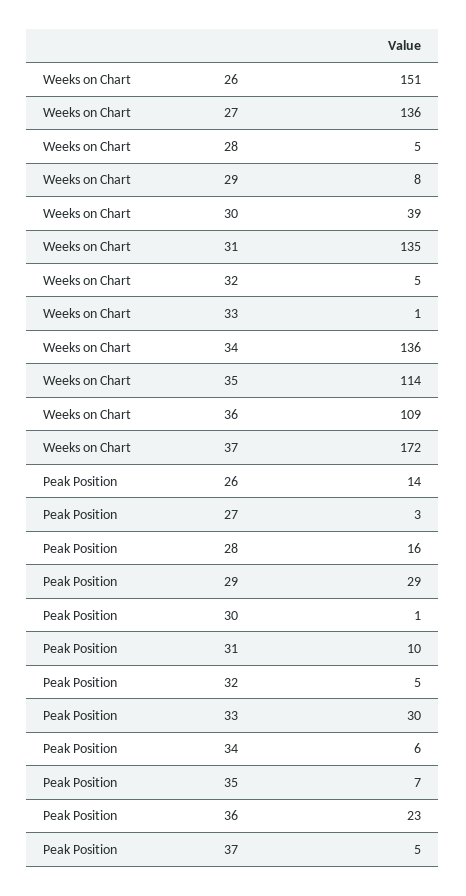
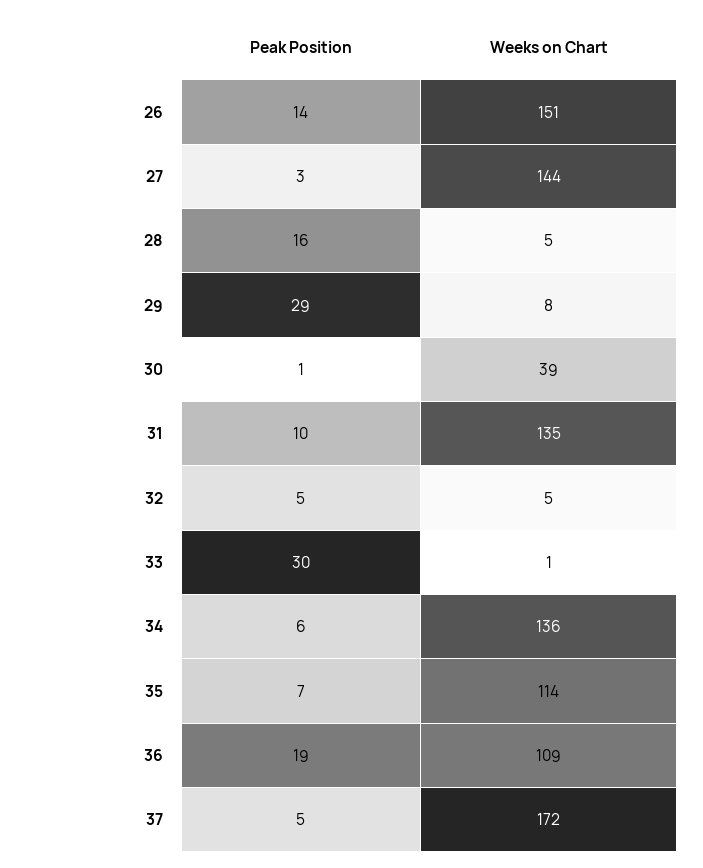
  {
    "Weeks on Chart": {
      "26": 151,
-     "27": 136,
+     "27": 144,
      "28": 5,
      "29": 8,
      "30": 39,
      "31": 135,
      "32": 5,
      "33": 1,
      "34": 136,
      "35": 114,
      "36": 109,
      "37": 172
    },
    "Peak Position": {
      "26": 14,
      "27": 3,
      "28": 16,
      "29": 29,
      "30": 1,
      "31": 10,
      "32": 5,
      "33": 30,
      "34": 6,
      "35": 7,
-     "36": 23,
+     "36": 19,
      "37": 5
    }
  }

